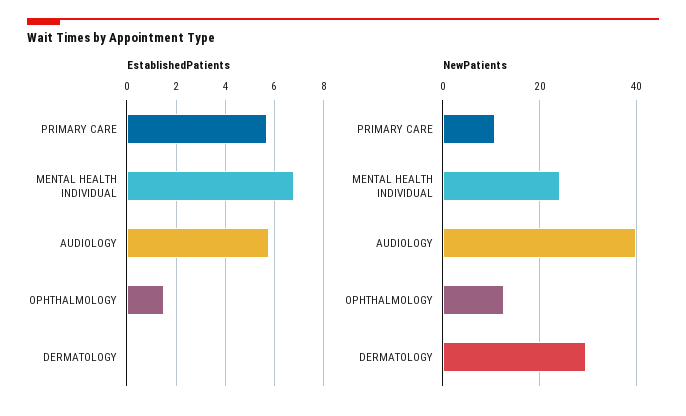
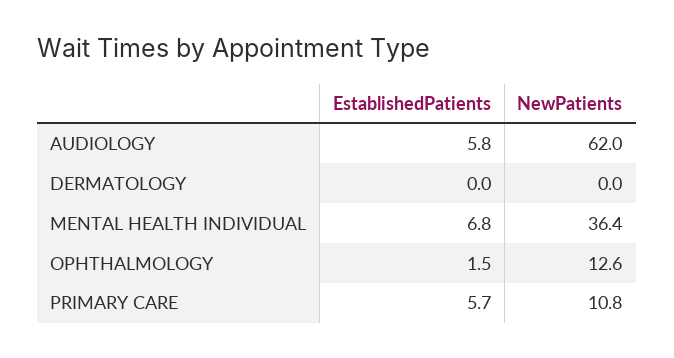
  {
    "EstablishedPatients": {
      "PRIMARY CARE": 5.7,
      "MENTAL HEALTH INDIVIDUAL": 6.8,
      "AUDIOLOGY": 5.8,
      "OPHTHALMOLOGY": 1.5,
      "DERMATOLOGY": 0
    },
    "NewPatients": {
      "PRIMARY CARE": 10.8,
-     "MENTAL HEALTH INDIVIDUAL": 24,
+     "MENTAL HEALTH INDIVIDUAL": 36.4,
-     "AUDIOLOGY": 40,
+     "AUDIOLOGY": 62,
      "OPHTHALMOLOGY": 12.6,
-     "DERMATOLOGY": 30
+     "DERMATOLOGY": 0
    }
  }

